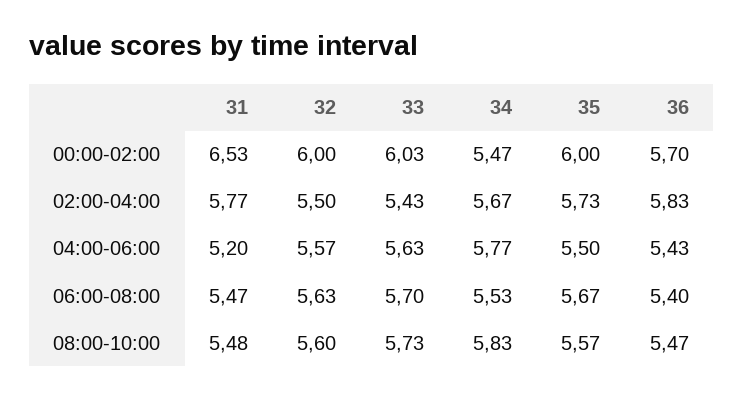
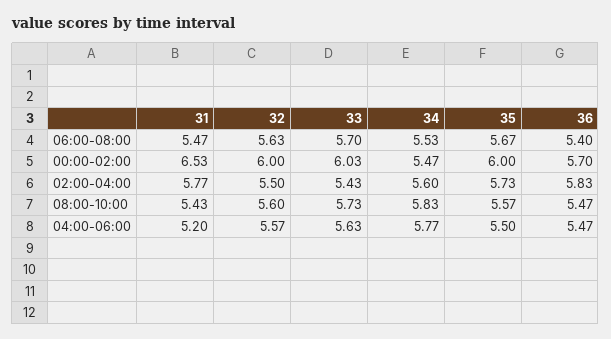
  {
    "31": {
      "00:00-02:00": 6.53,
      "02:00-04:00": 5.77,
      "04:00-06:00": 5.2,
      "06:00-08:00": 5.47,
-     "08:00-10:00": 5.48
+     "08:00-10:00": 5.43
    },
    "32": {
      "00:00-02:00": 6,
      "02:00-04:00": 5.5,
      "04:00-06:00": 5.57,
      "06:00-08:00": 5.63,
      "08:00-10:00": 5.6
    },
    "33": {
      "00:00-02:00": 6.03,
      "02:00-04:00": 5.43,
      "04:00-06:00": 5.63,
      "06:00-08:00": 5.7,
      "08:00-10:00": 5.73
    },
    "34": {
      "00:00-02:00": 5.47,
-     "02:00-04:00": 5.67,
+     "02:00-04:00": 5.6,
      "04:00-06:00": 5.77,
      "06:00-08:00": 5.53,
      "08:00-10:00": 5.83
    },
    "35": {
      "00:00-02:00": 6,
      "02:00-04:00": 5.73,
      "04:00-06:00": 5.5,
      "06:00-08:00": 5.67,
      "08:00-10:00": 5.57
    },
    "36": {
      "00:00-02:00": 5.7,
      "02:00-04:00": 5.83,
-     "04:00-06:00": 5.43,
+     "04:00-06:00": 5.47,
      "06:00-08:00": 5.4,
      "08:00-10:00": 5.47
    }
  }

